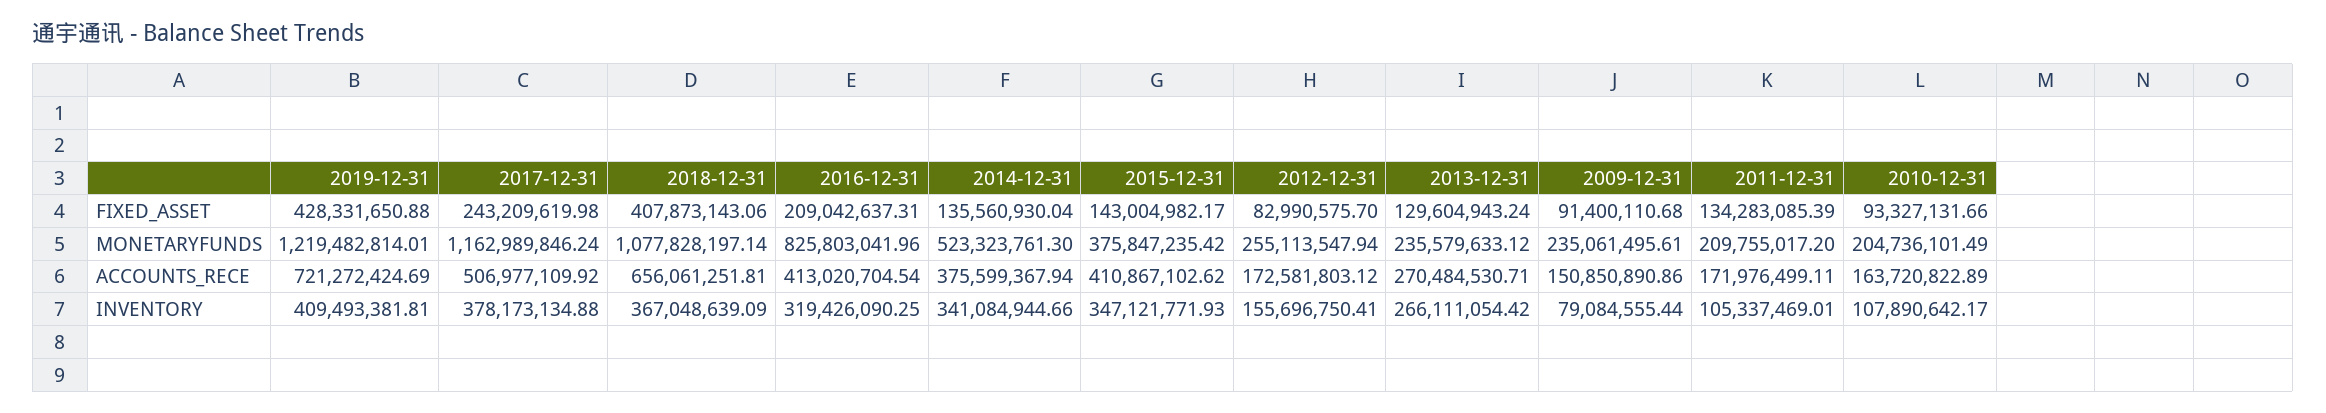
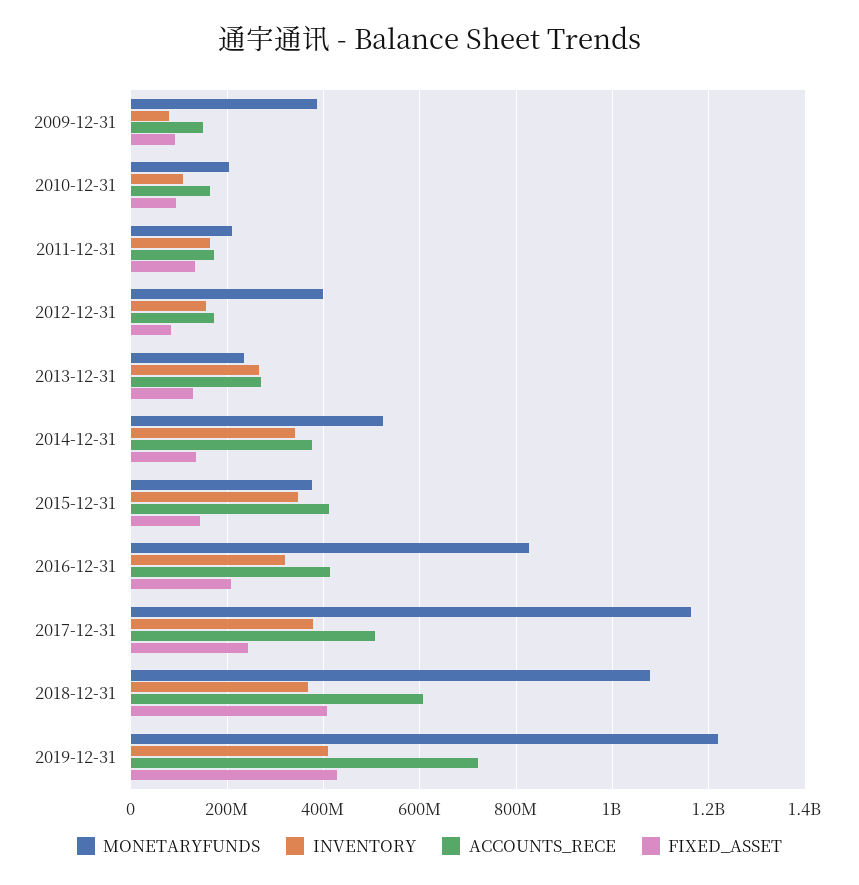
  {
    "FIXED_ASSET": {
      "2019-12-31": 428331650.88,
      "2017-12-31": 243209619.98,
      "2018-12-31": 407873143.06,
      "2016-12-31": 209042637.31,
      "2014-12-31": 135560930.04,
      "2015-12-31": 143004982.17,
      "2012-12-31": 82990575.7,
      "2013-12-31": 129604943.24,
      "2009-12-31": 91400110.68,
      "2011-12-31": 134283085.39,
      "2010-12-31": 93327131.66
    },
    "MONETARYFUNDS": {
      "2019-12-31": 1219482814.01,
      "2017-12-31": 1162989846.24,
      "2018-12-31": 1077828197.14,
      "2016-12-31": 825803041.96,
      "2014-12-31": 523323761.3,
      "2015-12-31": 375847235.42,
-     "2012-12-31": 255113547.94,
+     "2012-12-31": 400000000,
      "2013-12-31": 235579633.12,
-     "2009-12-31": 235061495.61,
+     "2009-12-31": 380000000,
      "2011-12-31": 209755017.2,
      "2010-12-31": 204736101.49
    },
    "ACCOUNTS_RECE": {
      "2019-12-31": 721272424.69,
      "2017-12-31": 506977109.92,
-     "2018-12-31": 656061251.81,
+     "2018-12-31": 600000000,
      "2016-12-31": 413020704.54,
      "2014-12-31": 375599367.94,
      "2015-12-31": 410867102.62,
      "2012-12-31": 172581803.12,
      "2013-12-31": 270484530.71,
      "2009-12-31": 150850890.86,
      "2011-12-31": 171976499.11,
      "2010-12-31": 163720822.89
    },
    "INVENTORY": {
      "2019-12-31": 409493381.81,
      "2017-12-31": 378173134.88,
      "2018-12-31": 367048639.09,
      "2016-12-31": 319426090.25,
      "2014-12-31": 341084944.66,
      "2015-12-31": 347121771.93,
      "2012-12-31": 155696750.41,
      "2013-12-31": 266111054.42,
      "2009-12-31": 79084555.44,
-     "2011-12-31": 105337469.01,
+     "2011-12-31": 160000000,
      "2010-12-31": 107890642.17
    }
  }

